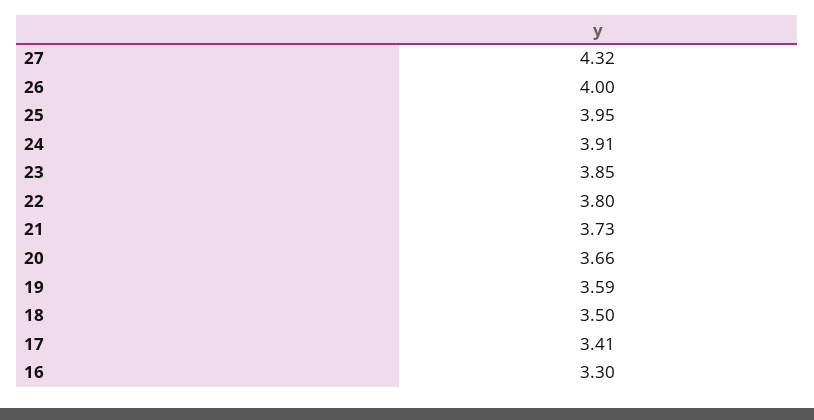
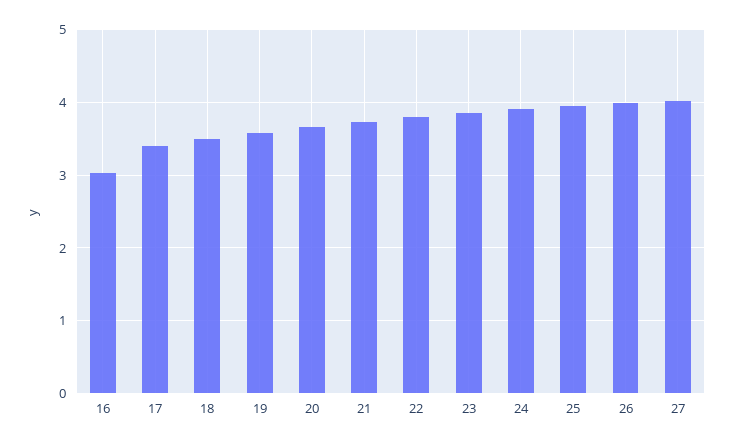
  {
-   "27": 4.32,
+   "27": 4,
    "26": 4,
    "25": 3.95,
    "24": 3.91,
    "23": 3.85,
    "22": 3.8,
    "21": 3.73,
    "20": 3.66,
    "19": 3.59,
    "18": 3.5,
    "17": 3.41,
-   "16": 3.3
+   "16": 3
  }

